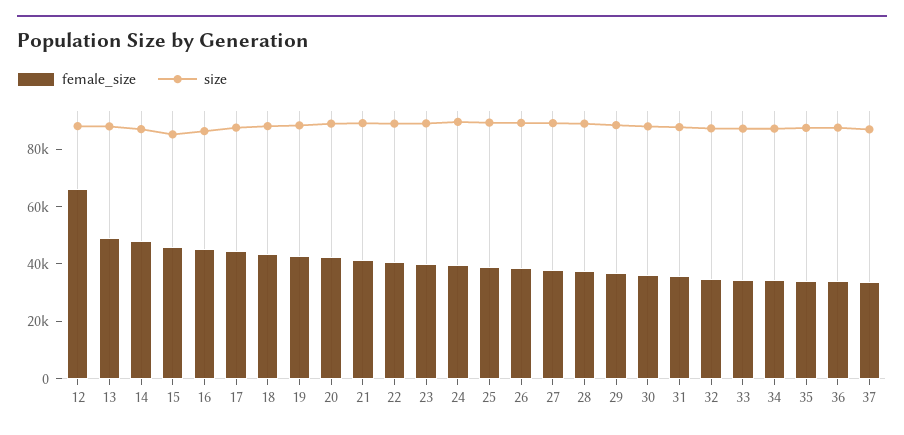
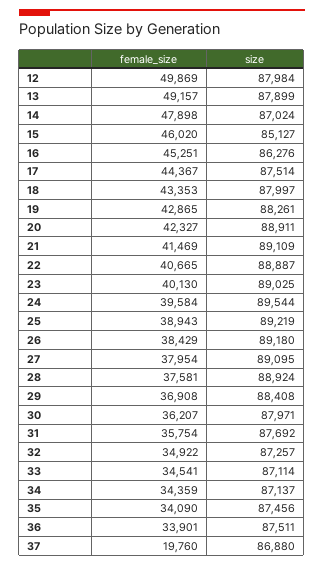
  {
    "female_size": {
-     "12": 65000,
+     "12": 49869,
      "13": 49157,
      "14": 47898,
      "15": 46020,
      "16": 45251,
      "17": 44367,
      "18": 43353,
      "19": 42865,
      "20": 42327,
      "21": 41469,
      "22": 40665,
      "23": 40130,
      "24": 39584,
      "25": 38943,
      "26": 38429,
      "27": 37954,
      "28": 37581,
      "29": 36908,
      "30": 36207,
      "31": 35754,
      "32": 34922,
      "33": 34541,
      "34": 34359,
      "35": 34090,
      "36": 33901,
-     "37": 35000
+     "37": 19760
    },
    "size": {
      "12": 87984,
      "13": 87899,
      "14": 87024,
      "15": 85127,
      "16": 86276,
      "17": 87514,
      "18": 87997,
      "19": 88261,
      "20": 88911,
      "21": 89109,
      "22": 88887,
      "23": 89025,
      "24": 89544,
      "25": 89219,
      "26": 89180,
      "27": 89095,
      "28": 88924,
      "29": 88408,
      "30": 87971,
      "31": 87692,
      "32": 87257,
      "33": 87114,
      "34": 87137,
      "35": 87456,
      "36": 87511,
      "37": 86880
    }
  }

